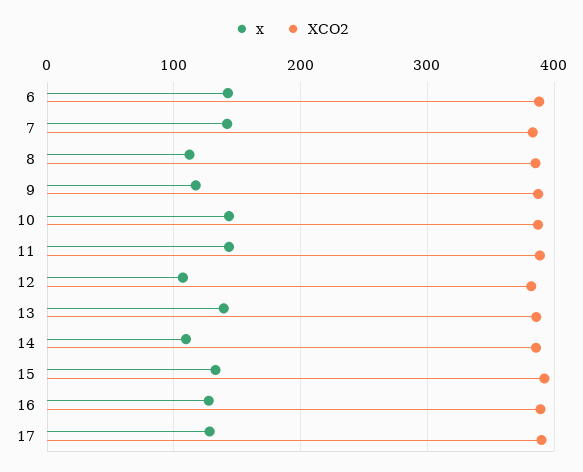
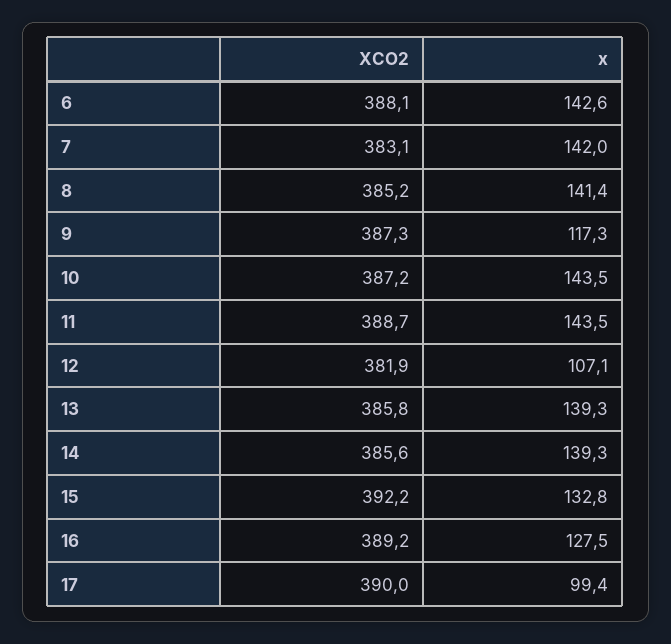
  {
    "x": {
      "6": 142.6,
      "7": 142,
-     "8": 110,
+     "8": 141.4,
      "9": 117.3,
      "10": 143.5,
      "11": 143.5,
      "12": 107.1,
      "13": 139.3,
-     "14": 110,
+     "14": 139.3,
      "15": 132.8,
      "16": 127.5,
-     "17": 130
+     "17": 99.4
    },
    "XCO2": {
      "6": 388.1,
      "7": 383.1,
      "8": 385.2,
      "9": 387.3,
      "10": 387.2,
      "11": 388.7,
      "12": 381.9,
      "13": 385.8,
      "14": 385.6,
      "15": 392.2,
      "16": 389.2,
      "17": 390
    }
  }

